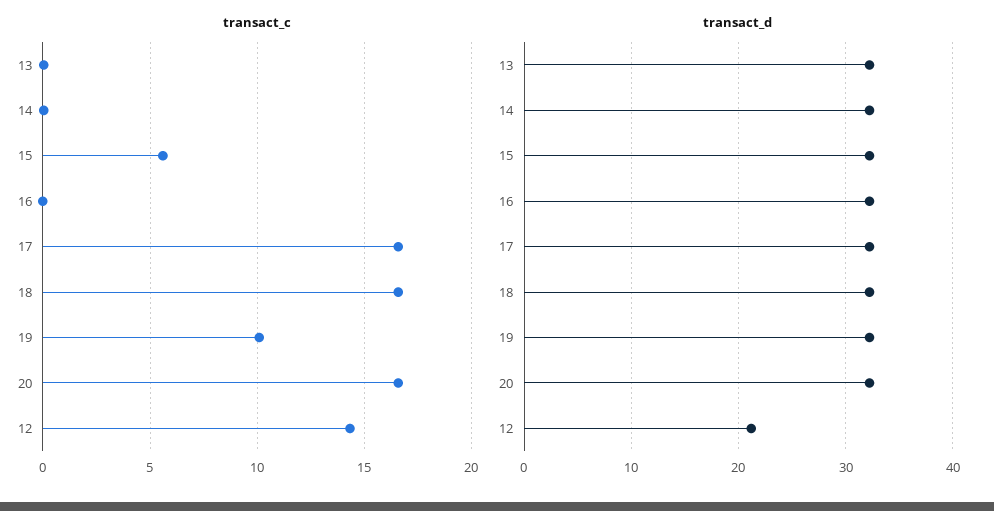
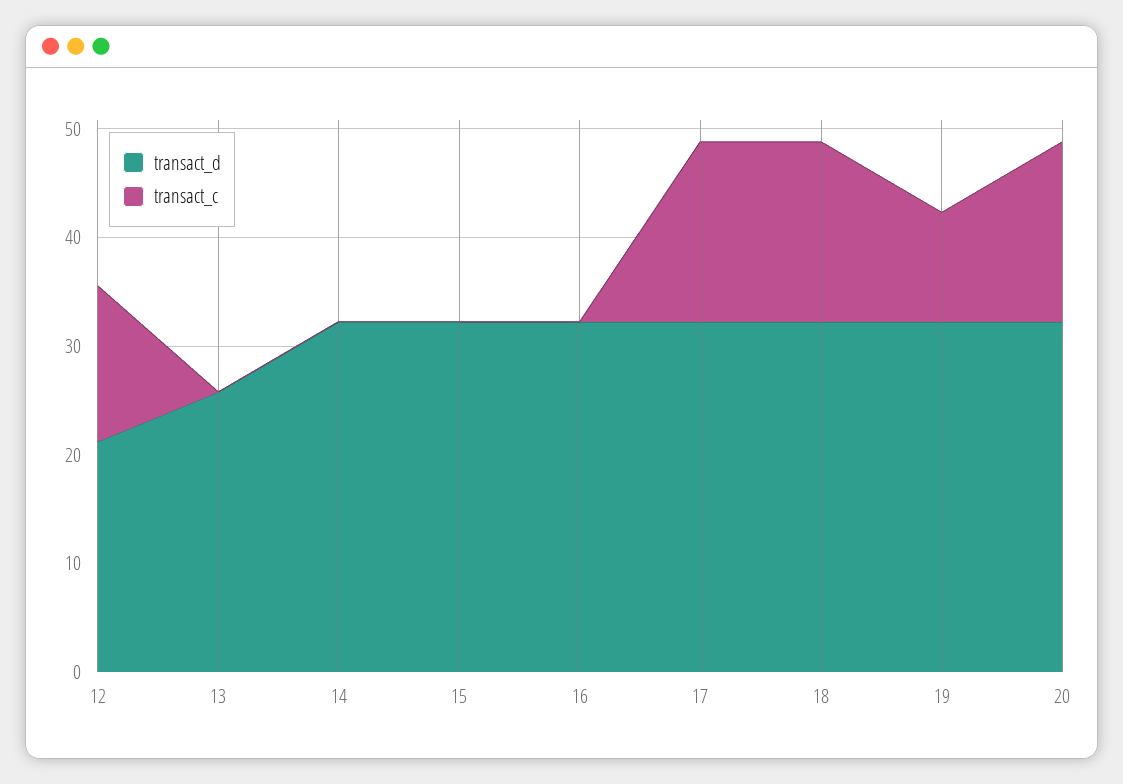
  {
    "transact_c": {
      "13": 0,
      "14": 0,
-     "15": 5.5,
+     "15": 0,
      "16": 0,
      "17": 16.5,
      "18": 16.5,
      "19": 10,
      "20": 16.5,
      "12": 14.5
    },
    "transact_d": {
-     "13": 32,
+     "13": 26,
      "14": 32,
      "15": 32,
      "16": 32,
      "17": 32,
      "18": 32,
      "19": 32,
      "20": 32,
      "12": 21
    }
  }

